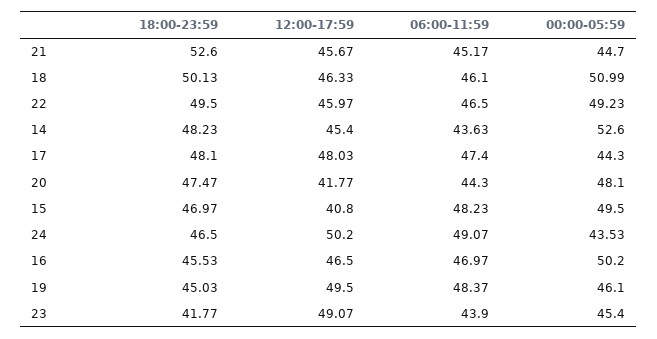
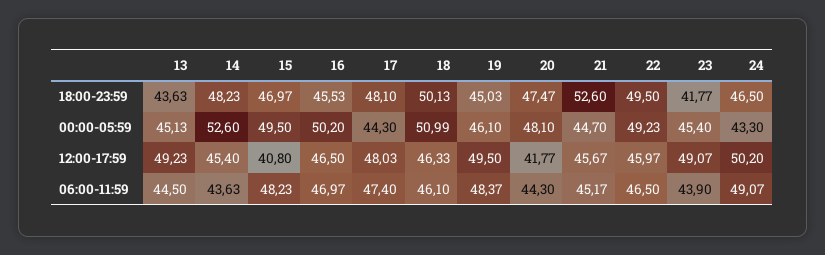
  {
    "18:00-23:59": {
      "21": 52.6,
      "18": 50.13,
      "22": 49.5,
      "14": 48.23,
      "17": 48.1,
      "20": 47.47,
      "15": 46.97,
      "24": 46.5,
      "16": 45.53,
      "19": 45.03,
-     "23": 41.77
+     "23": 41.77,
+     "13": 43.63
    },
    "12:00-17:59": {
      "21": 45.67,
      "18": 46.33,
      "22": 45.97,
      "14": 45.4,
      "17": 48.03,
      "20": 41.77,
      "15": 40.8,
      "24": 50.2,
      "16": 46.5,
      "19": 49.5,
-     "23": 49.07
+     "23": 49.07,
+     "13": 49.23
    },
    "06:00-11:59": {
      "21": 45.17,
      "18": 46.1,
      "22": 46.5,
      "14": 43.63,
      "17": 47.4,
      "20": 44.3,
      "15": 48.23,
      "24": 49.07,
      "16": 46.97,
      "19": 48.37,
-     "23": 43.9
+     "23": 43.9,
+     "13": 44.5
    },
    "00:00-05:59": {
      "21": 44.7,
      "18": 50.99,
      "22": 49.23,
      "14": 52.6,
      "17": 44.3,
      "20": 48.1,
      "15": 49.5,
-     "24": 43.53,
+     "24": 43.3,
      "16": 50.2,
      "19": 46.1,
-     "23": 45.4
+     "23": 45.4,
+     "13": 45.13
    }
  }

